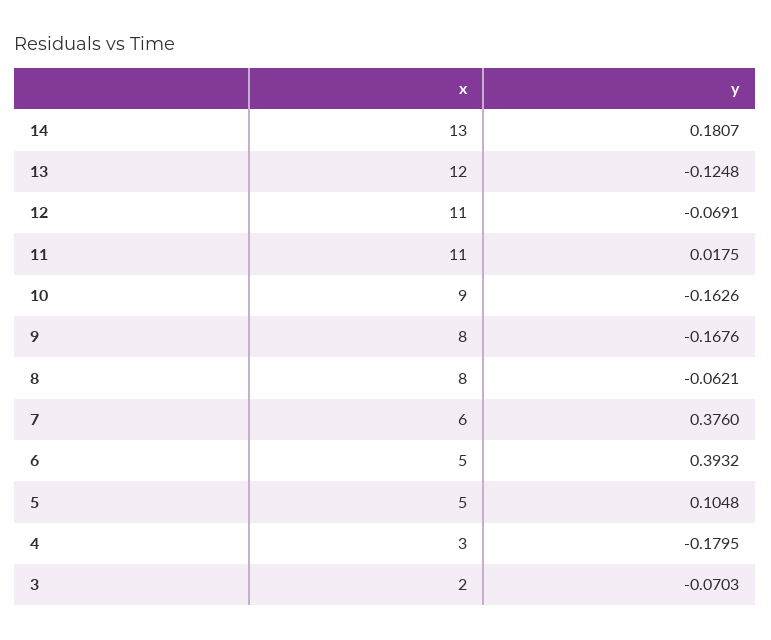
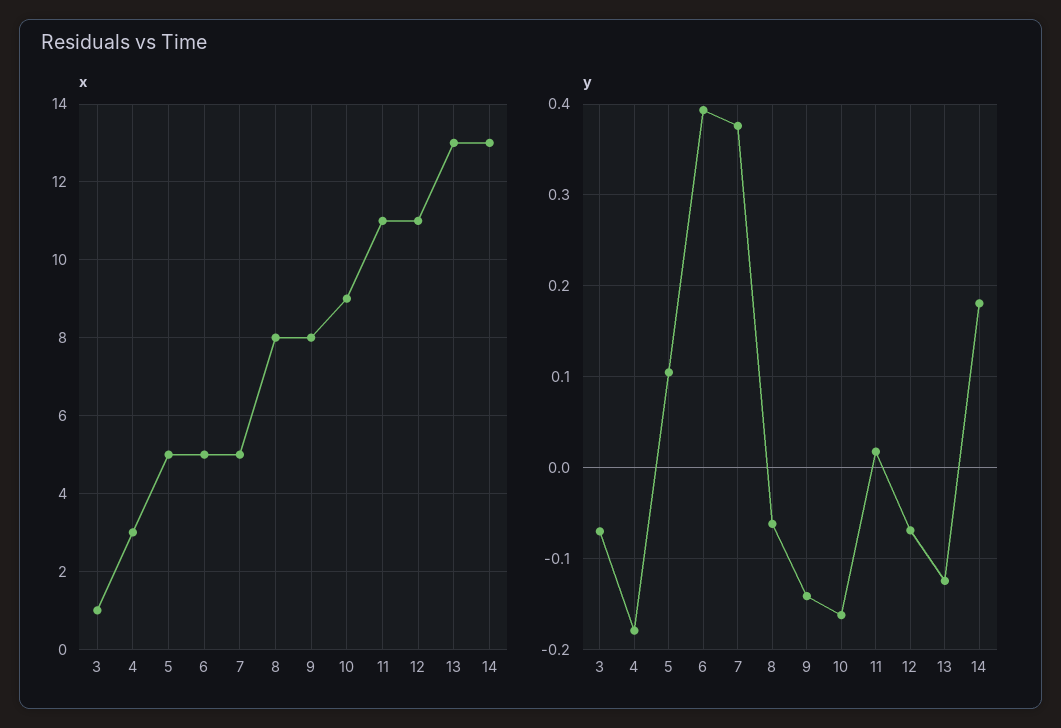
  {
    "x": {
      "14": 13,
-     "13": 12,
+     "13": 13,
      "12": 11,
      "11": 11,
      "10": 9,
      "9": 8,
      "8": 8,
-     "7": 6,
+     "7": 5,
      "6": 5,
      "5": 5,
      "4": 3,
-     "3": 2
+     "3": 1
    },
    "y": {
      "14": 0.1807,
      "13": -0.1248,
      "12": -0.0691,
      "11": 0.0175,
      "10": -0.1626,
-     "9": -0.1676,
+     "9": -0.14,
      "8": -0.0621,
      "7": 0.376,
      "6": 0.3932,
      "5": 0.1048,
      "4": -0.1795,
      "3": -0.0703
    }
  }

